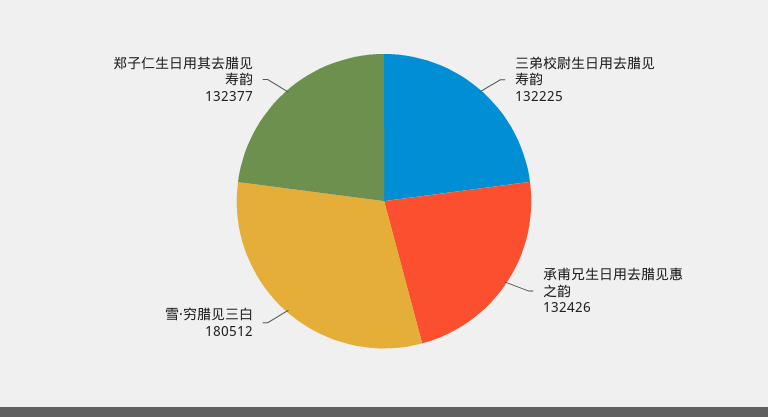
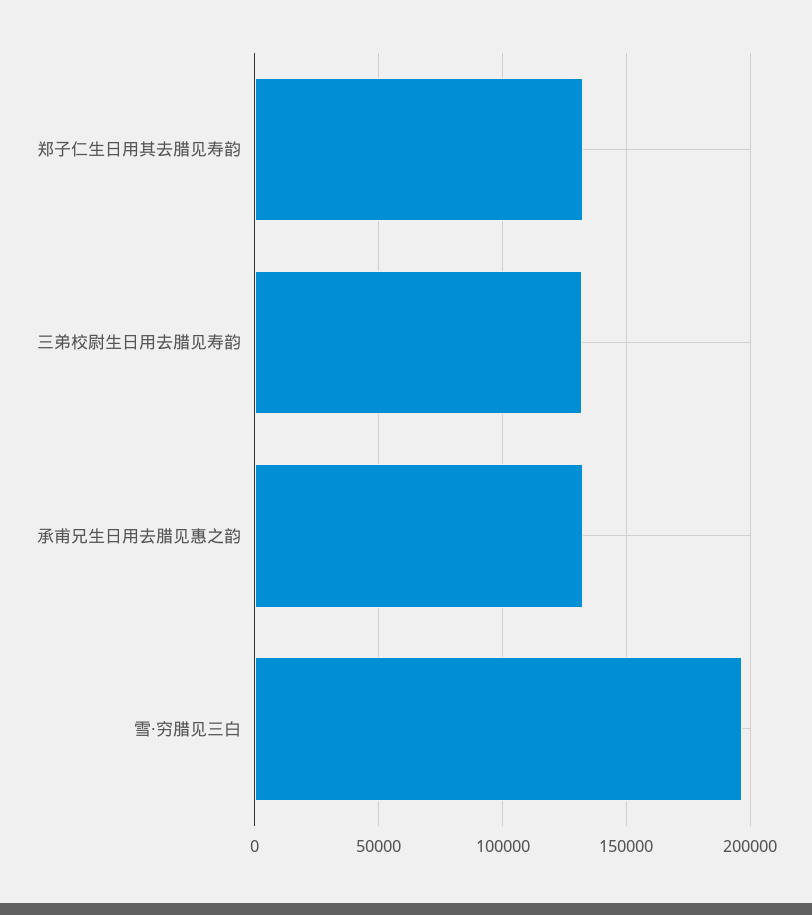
  {
    "三弟校尉生日用去腊见寿韵": 132225,
    "承甫兄生日用去腊见惠之韵": 132426,
-   "雪·穷腊见三白": 180512,
+   "雪·穷腊见三白": 195000,
    "郑子仁生日用其去腊见寿韵": 132377
  }

